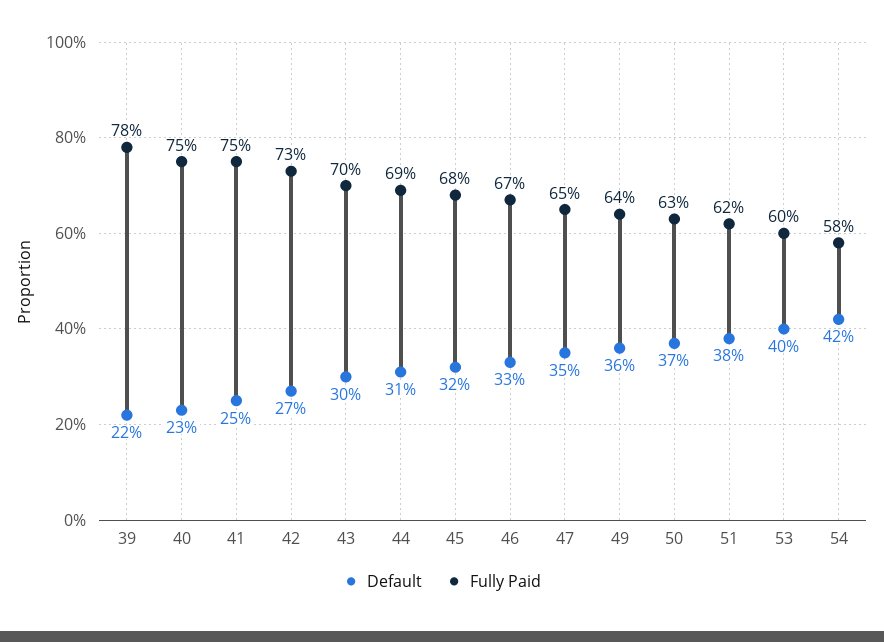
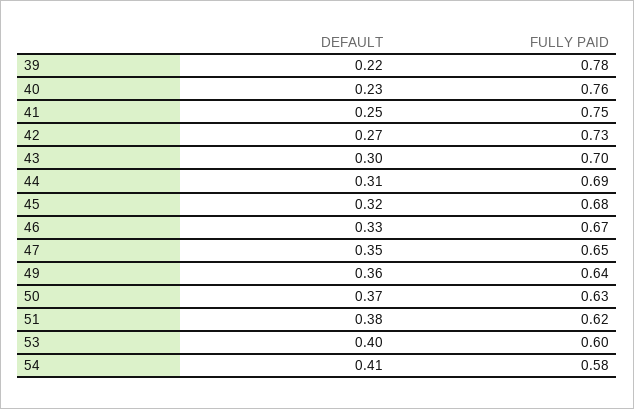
  {
    "Default": {
      "39": 0.22,
      "40": 0.23,
      "41": 0.25,
      "42": 0.27,
      "43": 0.3,
      "44": 0.31,
      "45": 0.32,
      "46": 0.33,
      "47": 0.35,
      "49": 0.36,
      "50": 0.37,
      "51": 0.38,
      "53": 0.4,
-     "54": 0.42
+     "54": 0.41
    },
    "Fully Paid": {
      "39": 0.78,
-     "40": 0.75,
+     "40": 0.76,
      "41": 0.75,
      "42": 0.73,
      "43": 0.7,
      "44": 0.69,
      "45": 0.68,
      "46": 0.67,
      "47": 0.65,
      "49": 0.64,
      "50": 0.63,
      "51": 0.62,
      "53": 0.6,
      "54": 0.58
    }
  }

